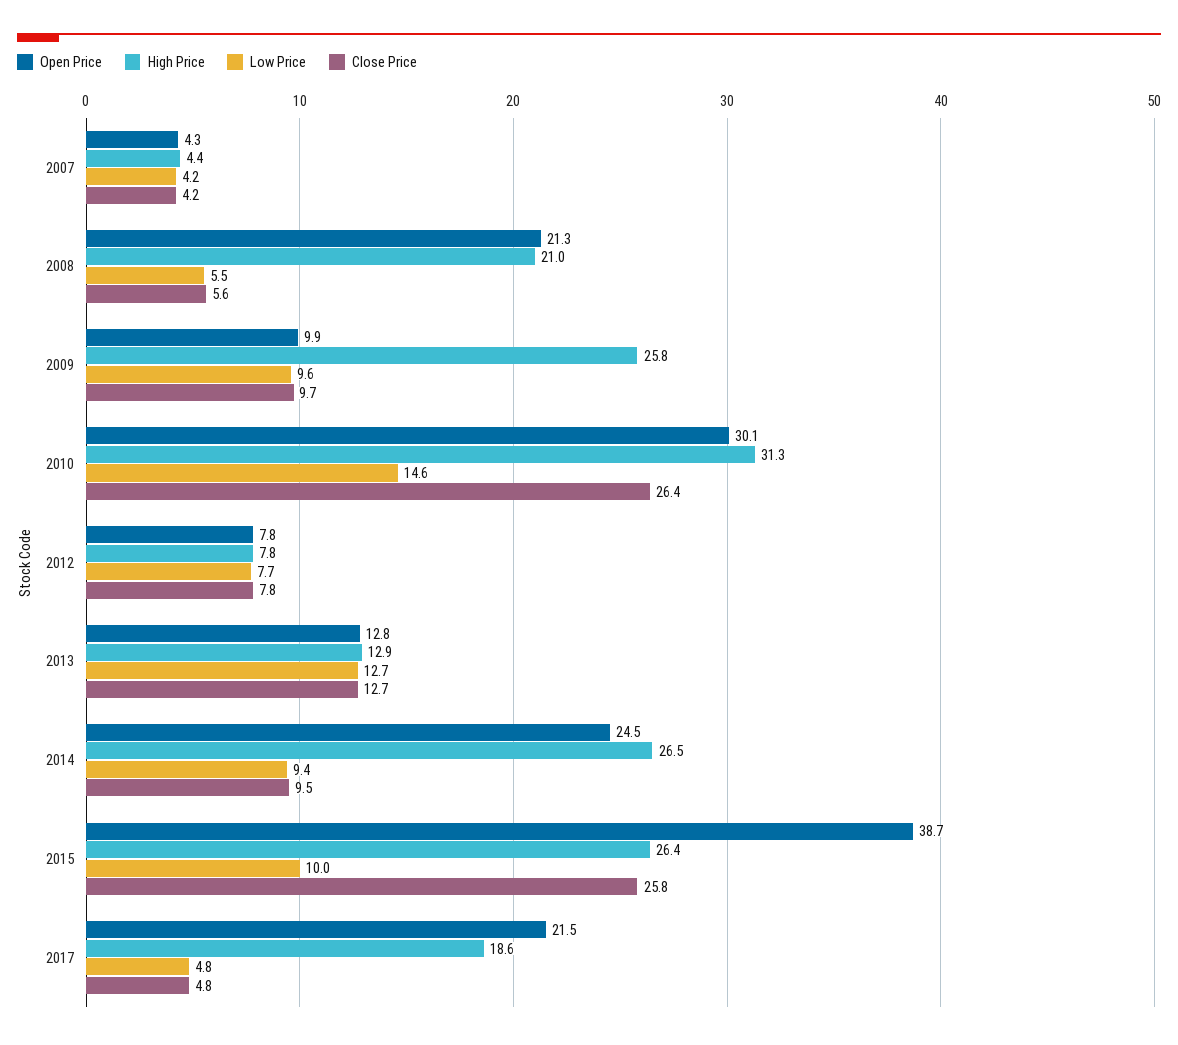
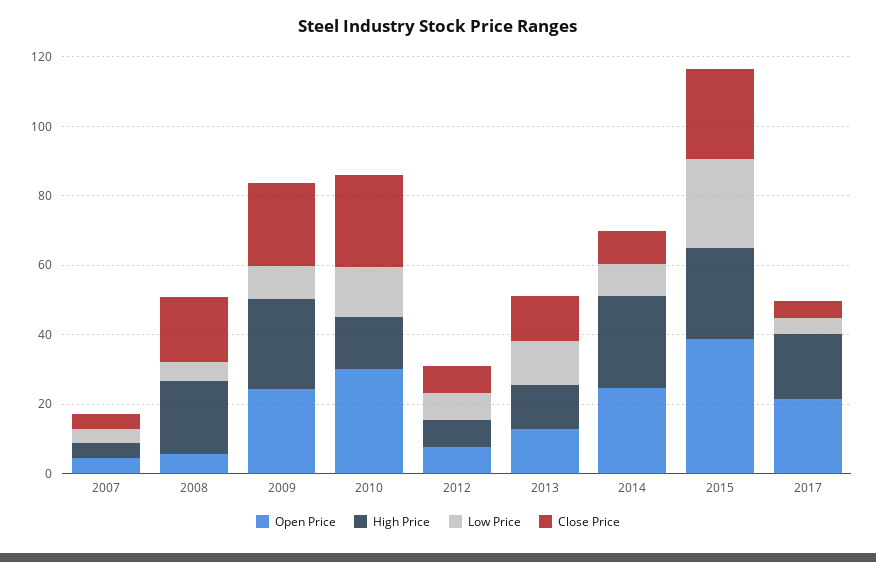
  {
    "Open Price": {
      "2007": 4.3,
-     "2008": 21.3,
+     "2008": 5,
-     "2009": 9.9,
+     "2009": 25,
      "2010": 30.1,
      "2012": 7.8,
      "2013": 12.8,
      "2014": 24.5,
      "2015": 38.7,
      "2017": 21.5
    },
    "High Price": {
      "2007": 4.4,
      "2008": 21,
      "2009": 25.8,
-     "2010": 31.3,
+     "2010": 15,
      "2012": 7.8,
      "2013": 12.9,
      "2014": 26.5,
      "2015": 26.4,
      "2017": 18.6
    },
    "Low Price": {
      "2007": 4.2,
      "2008": 5.5,
      "2009": 9.6,
      "2010": 14.6,
      "2012": 7.7,
      "2013": 12.7,
      "2014": 9.4,
-     "2015": 10,
+     "2015": 25,
      "2017": 4.8
    },
    "Close Price": {
      "2007": 4.2,
-     "2008": 5.6,
+     "2008": 20,
-     "2009": 9.7,
+     "2009": 25,
      "2010": 26.4,
      "2012": 7.8,
      "2013": 12.7,
      "2014": 9.5,
      "2015": 25.8,
      "2017": 4.8
    }
  }

